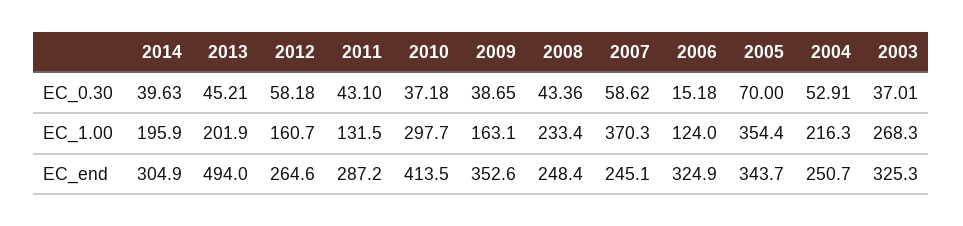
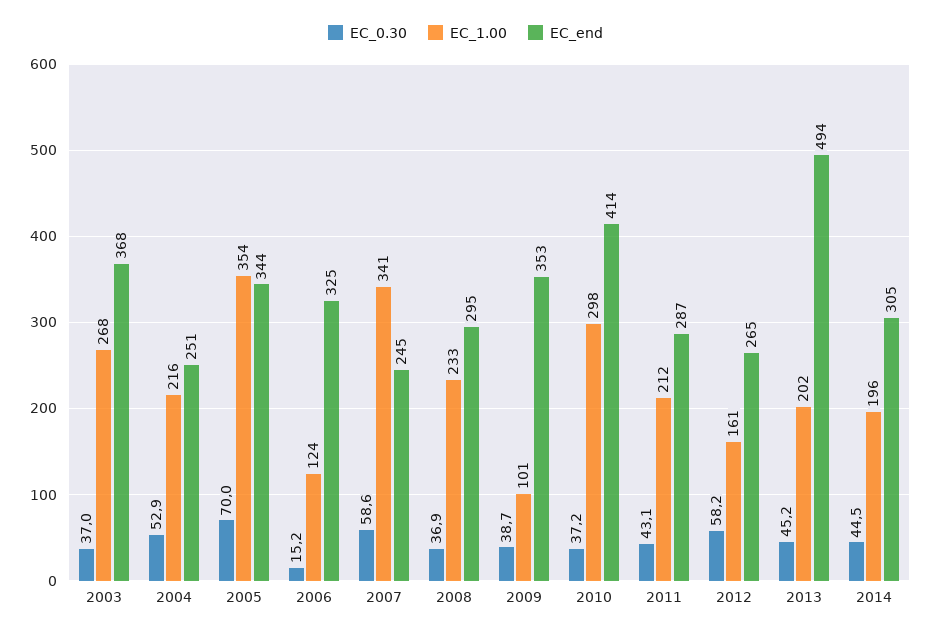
  {
    "EC_0.30": {
-     "2014": 39.63,
+     "2014": 44.5,
      "2013": 45.21,
      "2012": 58.18,
      "2011": 43.1,
      "2010": 37.18,
      "2009": 38.65,
-     "2008": 43.36,
+     "2008": 36.9,
      "2007": 58.62,
      "2006": 15.18,
      "2005": 70,
      "2004": 52.91,
      "2003": 37.01
    },
    "EC_1.00": {
      "2014": 195.9,
      "2013": 201.9,
      "2012": 160.7,
-     "2011": 131.5,
+     "2011": 212,
      "2010": 297.7,
-     "2009": 163.1,
+     "2009": 101,
      "2008": 233.4,
-     "2007": 370.3,
+     "2007": 341,
      "2006": 124,
      "2005": 354.4,
      "2004": 216.3,
      "2003": 268.3
    },
    "EC_end": {
      "2014": 304.9,
      "2013": 494,
      "2012": 264.6,
      "2011": 287.2,
      "2010": 413.5,
      "2009": 352.6,
-     "2008": 248.4,
+     "2008": 295,
      "2007": 245.1,
      "2006": 324.9,
      "2005": 343.7,
      "2004": 250.7,
-     "2003": 325.3
+     "2003": 368
    }
  }

